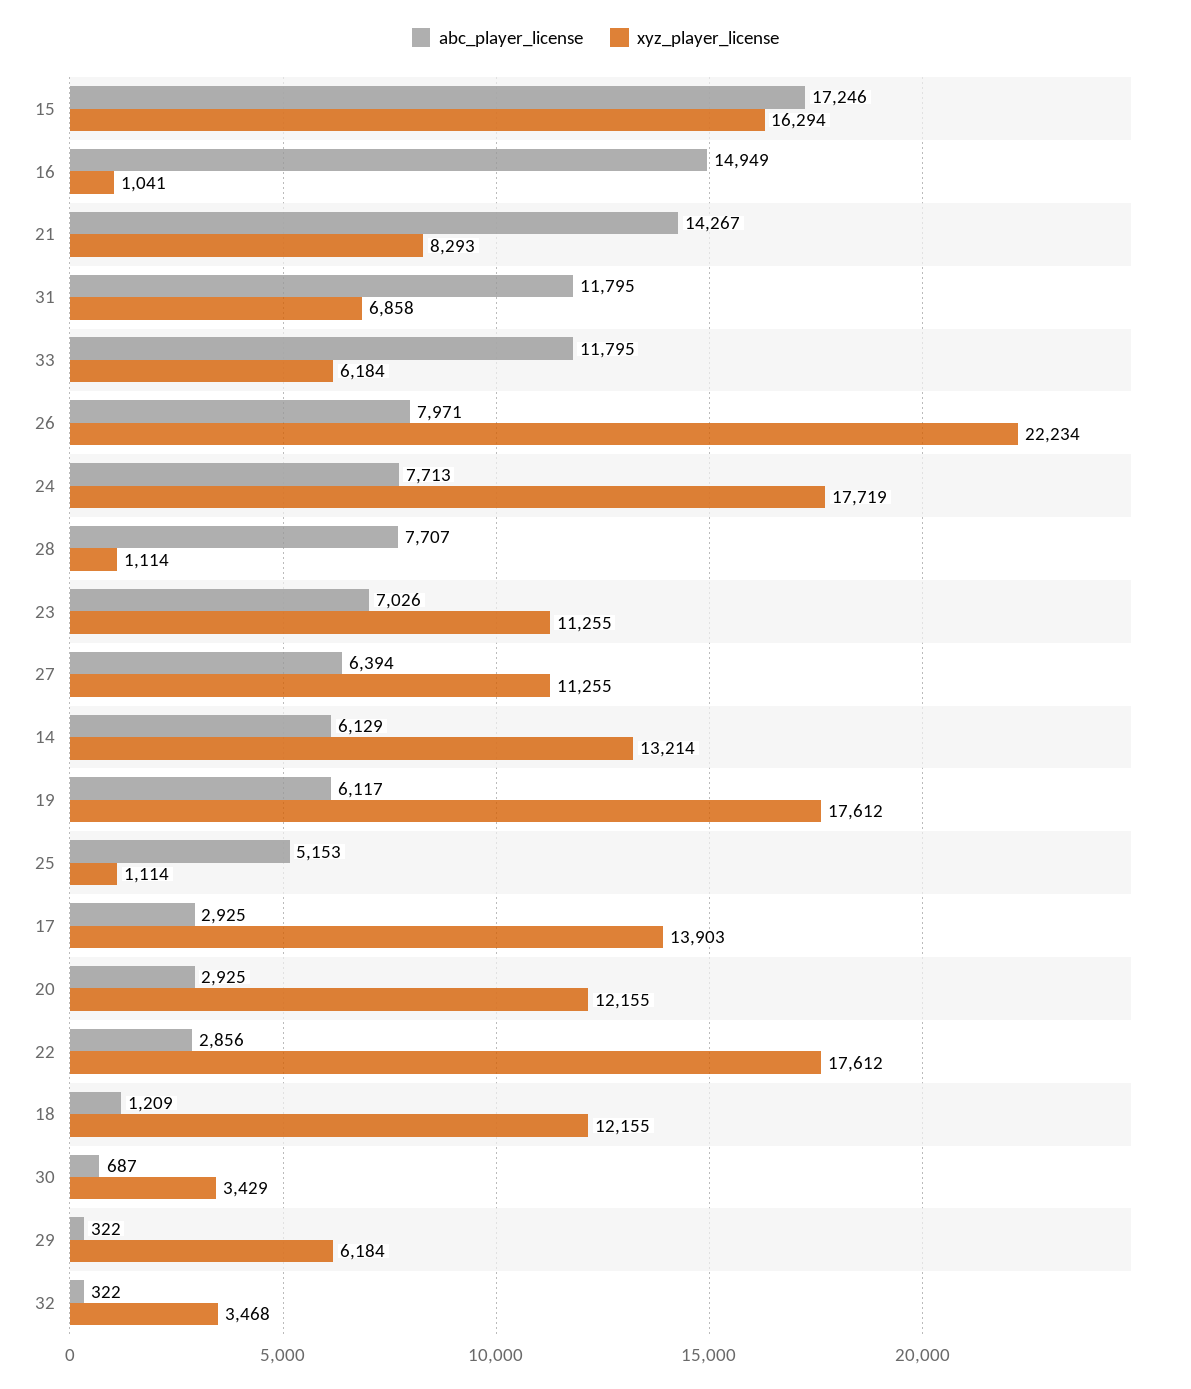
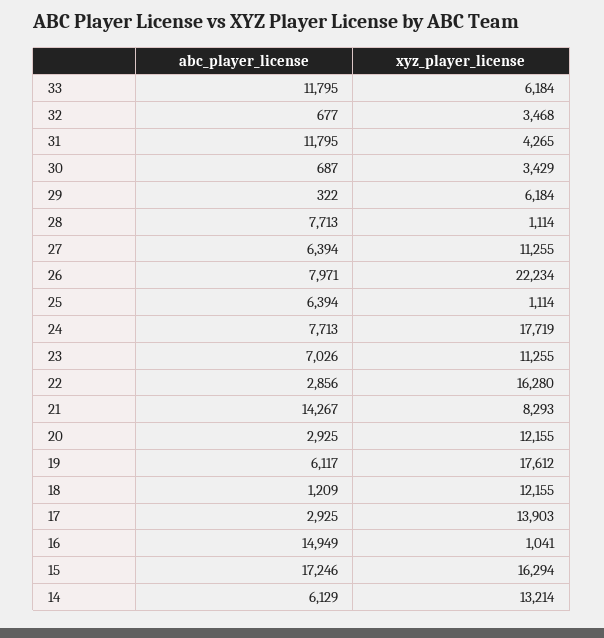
  {
    "abc_player_license": {
      "15": 17246,
      "16": 14949,
      "21": 14267,
      "31": 11795,
      "33": 11795,
      "26": 7971,
      "24": 7713,
-     "28": 7707,
+     "28": 7713,
      "23": 7026,
      "27": 6394,
      "14": 6129,
      "19": 6117,
-     "25": 5153,
+     "25": 6394,
      "17": 2925,
      "20": 2925,
      "22": 2856,
      "18": 1209,
      "30": 687,
      "29": 322,
-     "32": 322
+     "32": 677
    },
    "xyz_player_license": {
      "15": 16294,
      "16": 1041,
      "21": 8293,
-     "31": 6858,
+     "31": 4265,
      "33": 6184,
      "26": 22234,
      "24": 17719,
      "28": 1114,
      "23": 11255,
      "27": 11255,
      "14": 13214,
      "19": 17612,
      "25": 1114,
      "17": 13903,
      "20": 12155,
-     "22": 17612,
+     "22": 16280,
      "18": 12155,
      "30": 3429,
      "29": 6184,
      "32": 3468
    }
  }

